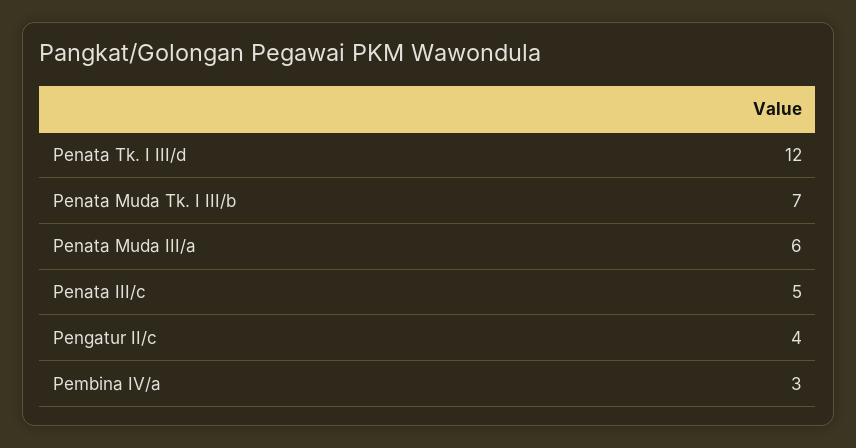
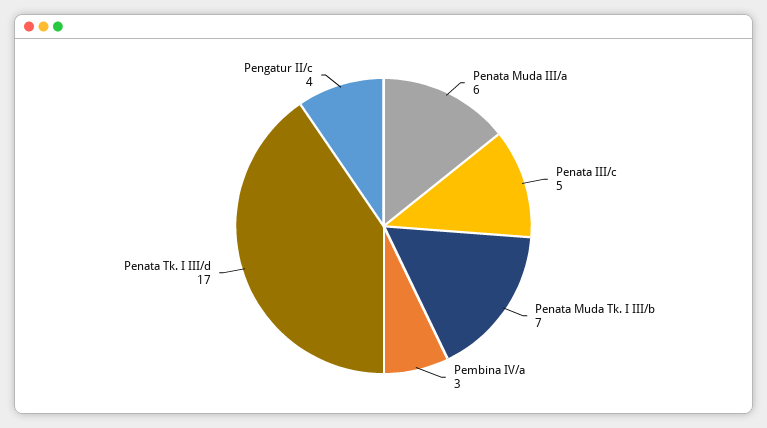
  {
-   "Penata Tk. I III/d": 12,
+   "Penata Tk. I III/d": 17,
    "Penata Muda Tk. I III/b": 7,
    "Penata Muda III/a": 6,
    "Penata III/c": 5,
    "Pengatur II/c": 4,
    "Pembina IV/a": 3
  }

